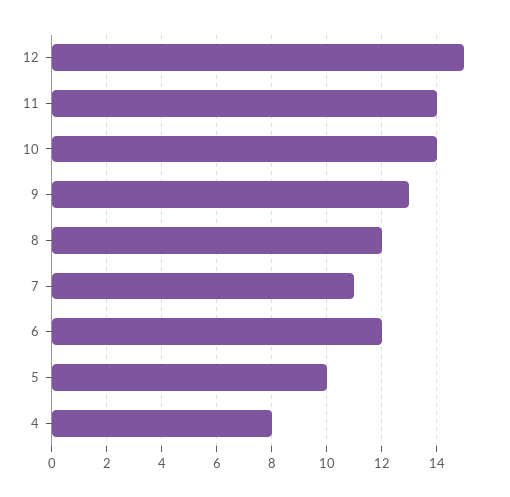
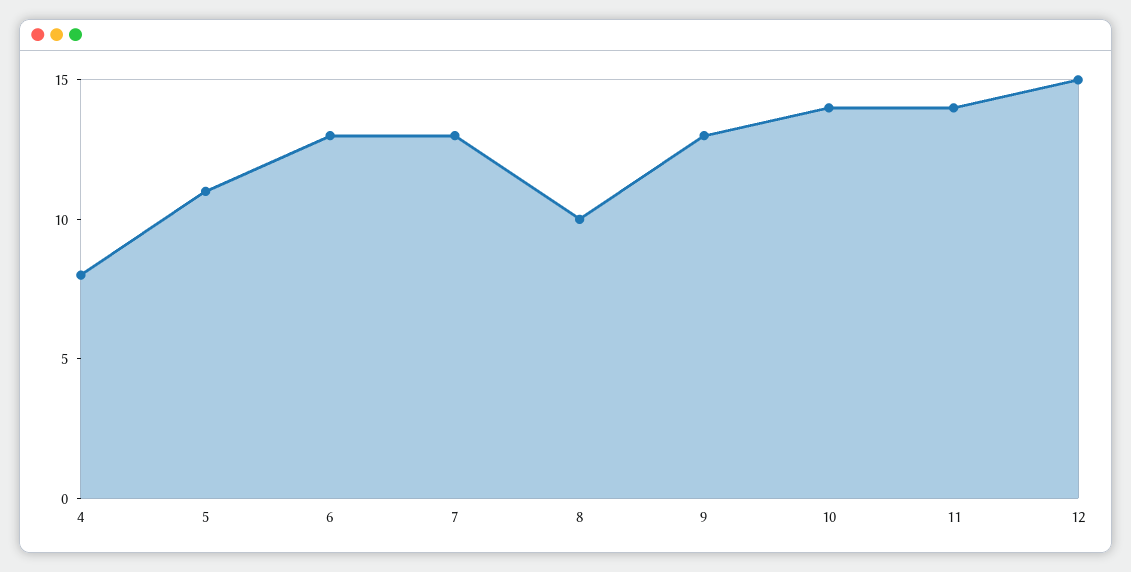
  {
    "12": 15,
    "11": 14,
    "10": 14,
    "9": 13,
-   "8": 12,
+   "8": 10,
-   "7": 11,
+   "7": 13,
-   "6": 12,
+   "6": 13,
-   "5": 10,
+   "5": 11,
    "4": 8
  }

